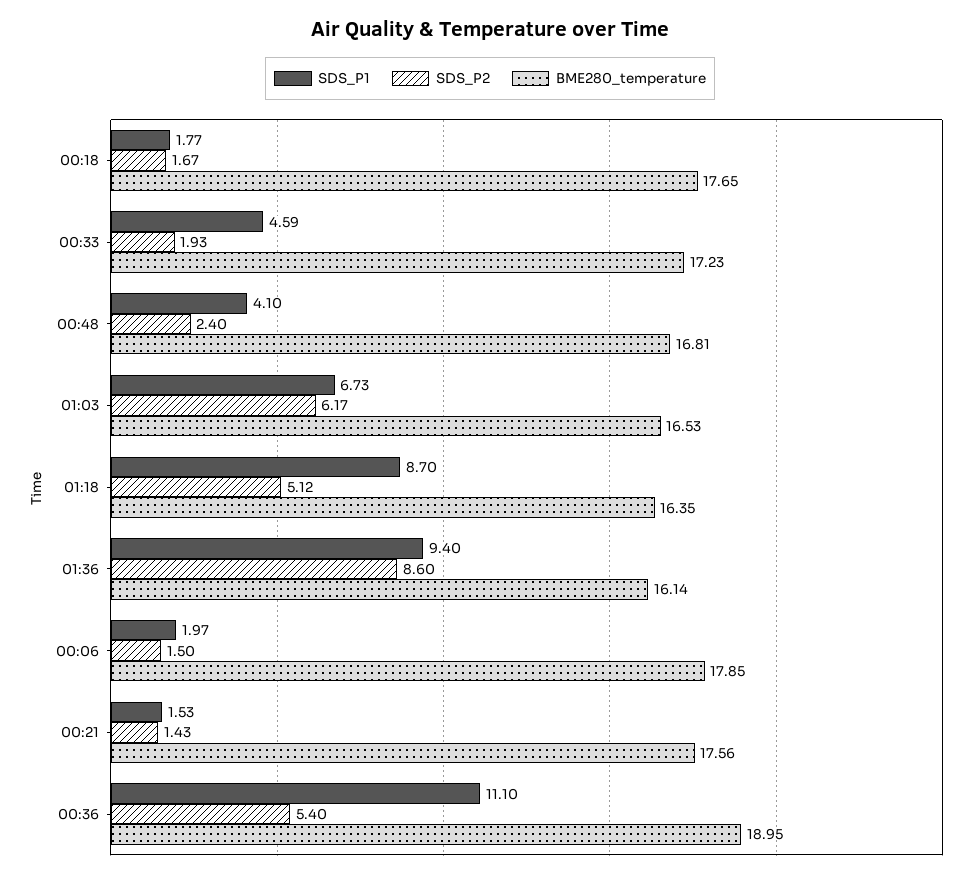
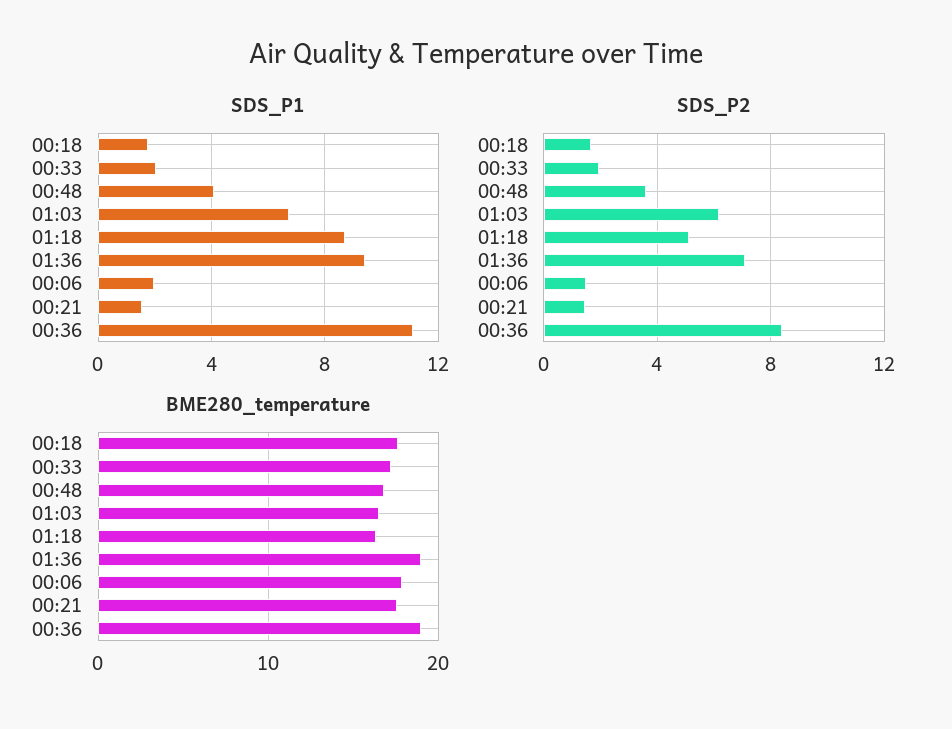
  {
    "SDS_P1": {
      "00:18": 1.77,
-     "00:33": 4.59,
+     "00:33": 2,
      "00:48": 4.1,
      "01:03": 6.73,
      "01:18": 8.7,
      "01:36": 9.4,
      "00:06": 1.97,
      "00:21": 1.53,
      "00:36": 11.1
    },
    "SDS_P2": {
      "00:18": 1.67,
      "00:33": 1.93,
-     "00:48": 2.4,
+     "00:48": 3.5,
      "01:03": 6.17,
      "01:18": 5.12,
-     "01:36": 8.6,
+     "01:36": 7,
      "00:06": 1.5,
      "00:21": 1.43,
-     "00:36": 5.4
+     "00:36": 8.5
    },
    "BME280_temperature": {
      "00:18": 17.65,
      "00:33": 17.23,
      "00:48": 16.81,
      "01:03": 16.53,
      "01:18": 16.35,
-     "01:36": 16.14,
+     "01:36": 19,
      "00:06": 17.85,
      "00:21": 17.56,
      "00:36": 18.95
    }
  }

